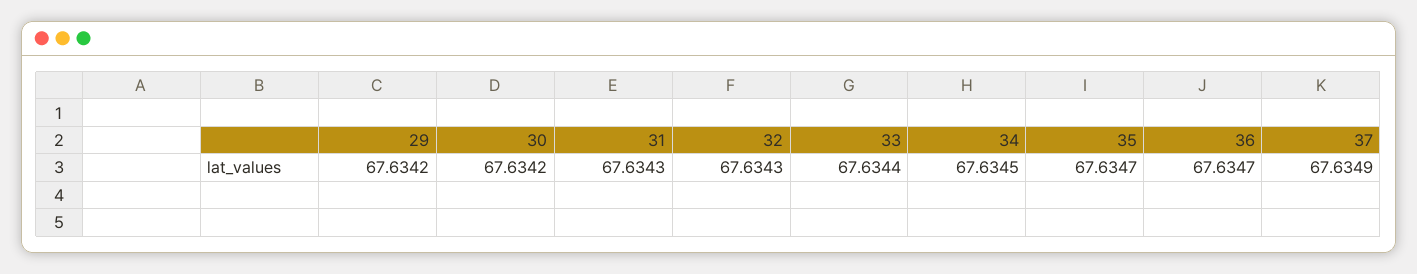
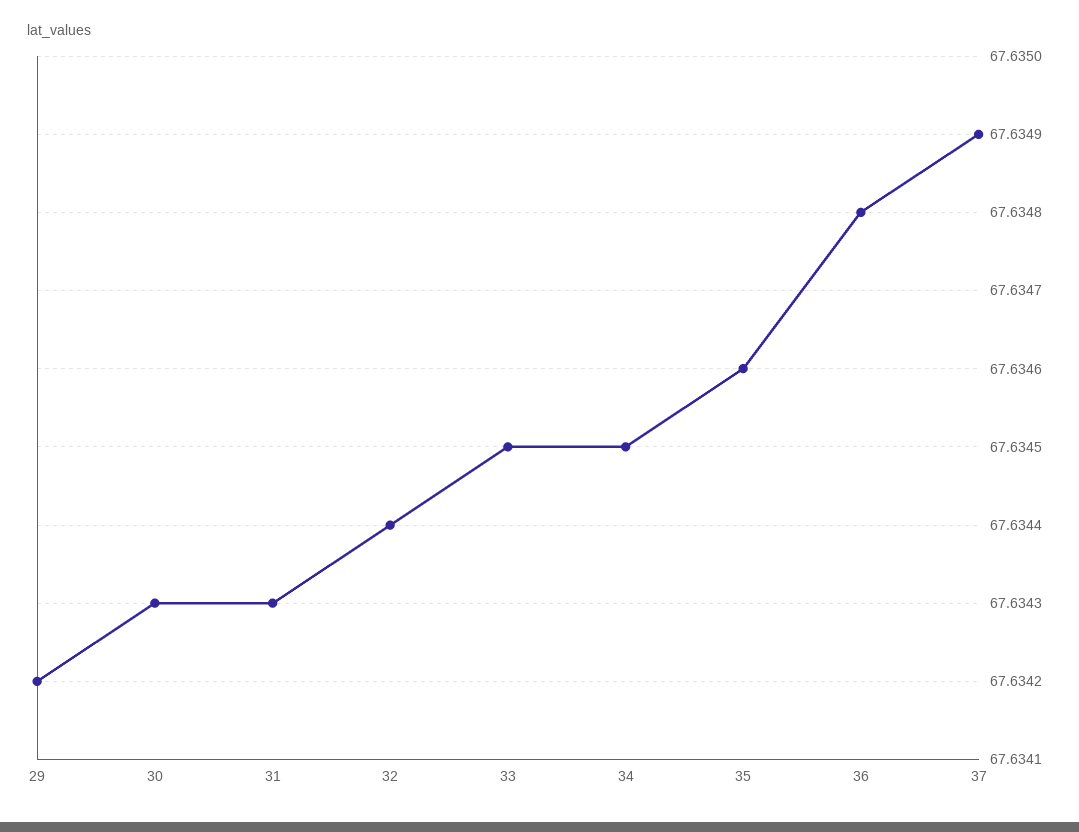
  {
    "29": 67.6342,
-   "30": 67.6342,
+   "30": 67.6343,
    "31": 67.6343,
-   "32": 67.6343,
+   "32": 67.6344,
-   "33": 67.6344,
+   "33": 67.6345,
    "34": 67.6345,
-   "35": 67.6347,
+   "35": 67.6346,
-   "36": 67.6347,
+   "36": 67.6348,
    "37": 67.6349
  }

